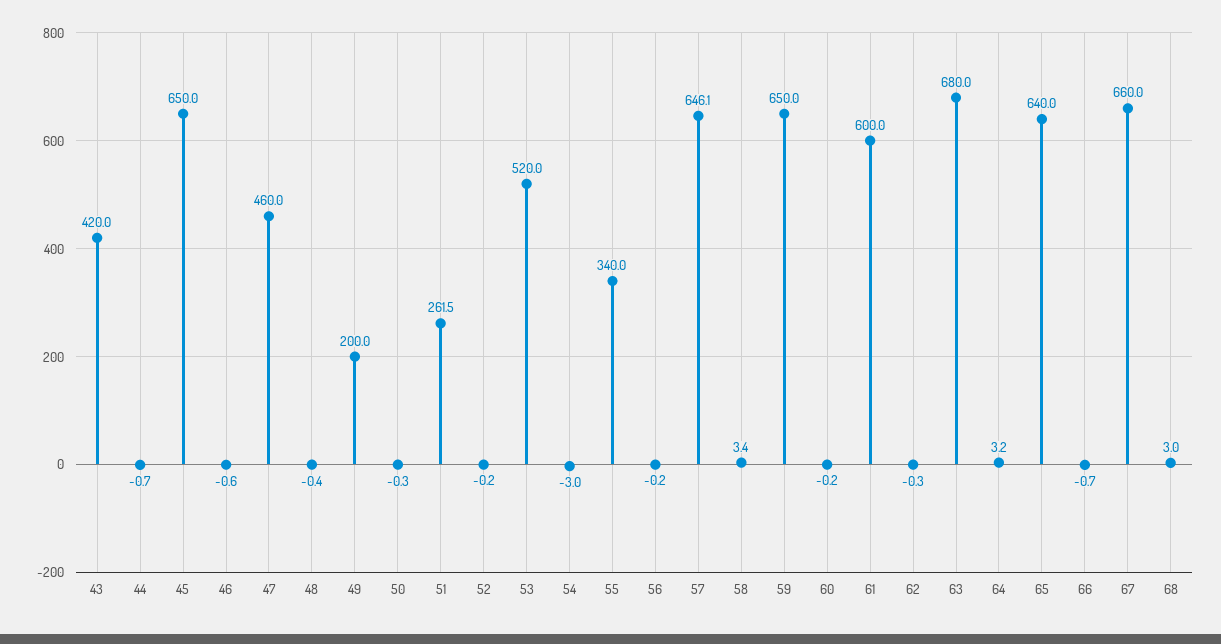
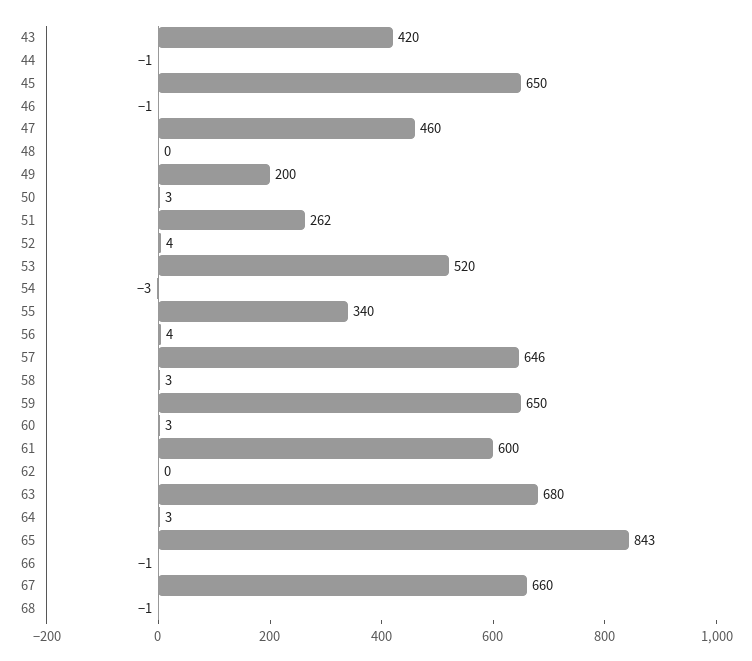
  {
    "43": 420,
    "44": -0.7,
    "45": 650,
    "46": -0.6,
    "47": 460,
    "48": -0.4,
    "49": 200,
-   "50": -0.3,
+   "50": 3,
    "51": 261.5,
-   "52": -0.2,
+   "52": 4,
    "53": 520,
    "54": -3,
    "55": 340,
-   "56": -0.2,
+   "56": 4,
    "57": 646.1,
    "58": 3.4,
    "59": 650,
-   "60": -0.2,
+   "60": 3,
    "61": 600,
    "62": -0.3,
    "63": 680,
    "64": 3.2,
-   "65": 640,
+   "65": 843,
    "66": -0.7,
    "67": 660,
-   "68": 3
+   "68": -1
  }

